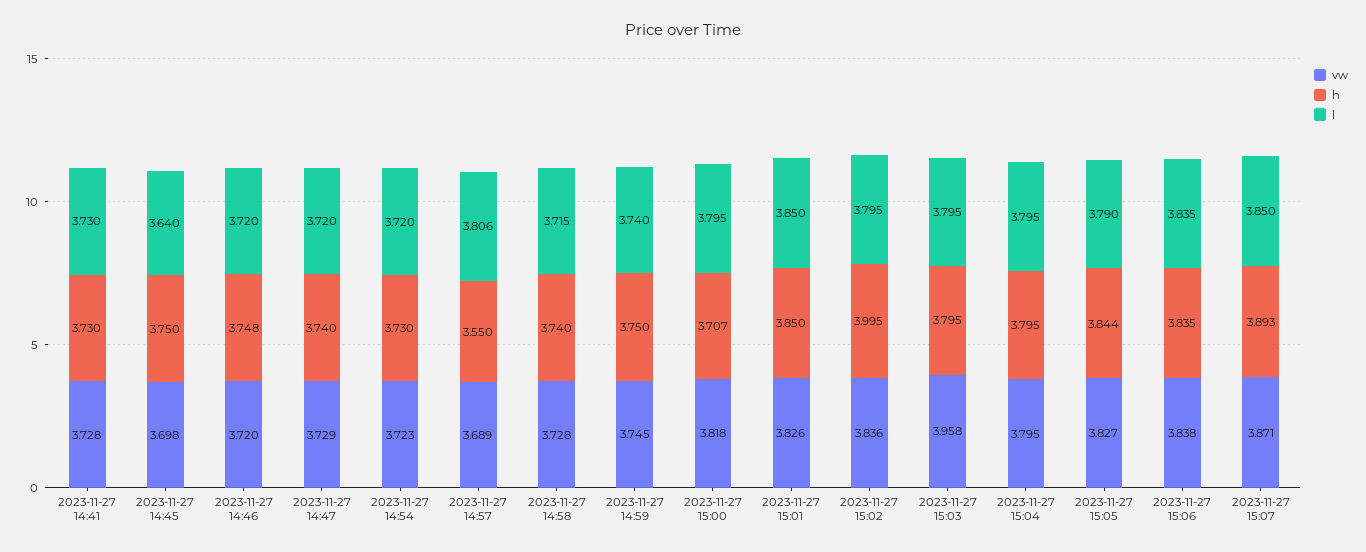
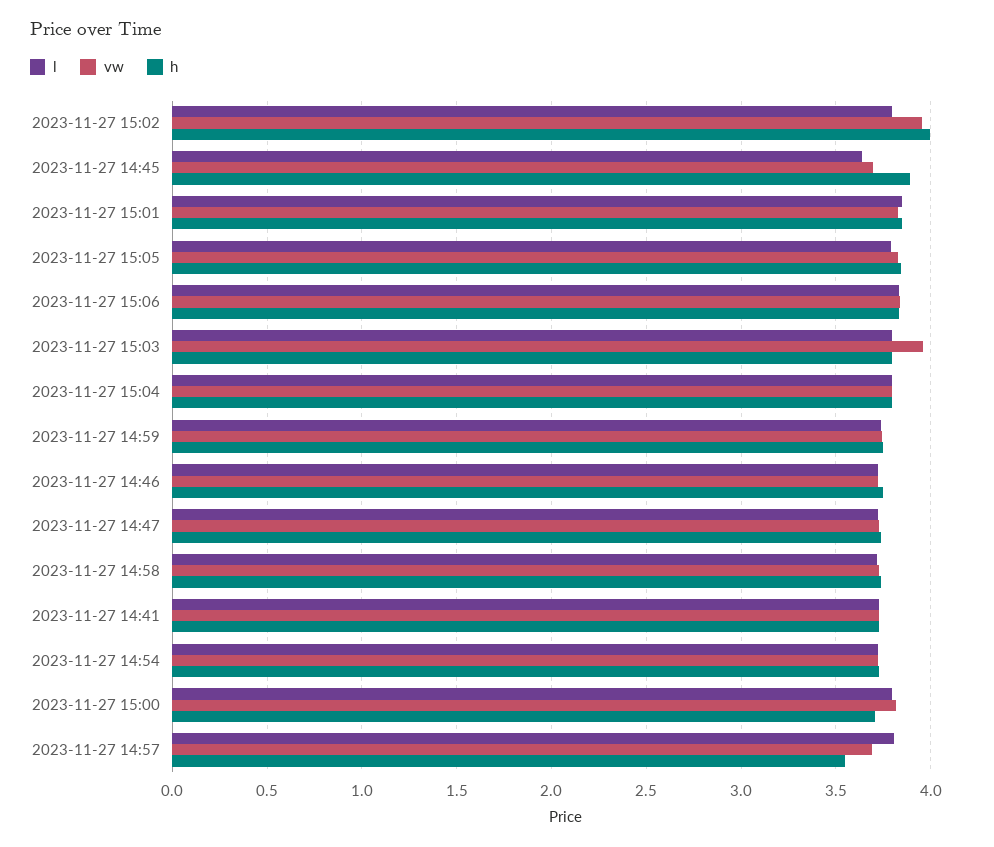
  {
    "vw": {
      "2023-11-27 14:41": 3.728,
      "2023-11-27 14:45": 3.698,
      "2023-11-27 14:46": 3.72,
      "2023-11-27 14:47": 3.729,
      "2023-11-27 14:54": 3.723,
      "2023-11-27 14:57": 3.689,
      "2023-11-27 14:58": 3.728,
      "2023-11-27 14:59": 3.745,
      "2023-11-27 15:00": 3.818,
      "2023-11-27 15:01": 3.826,
-     "2023-11-27 15:02": 3.836,
+     "2023-11-27 15:02": 3.95,
      "2023-11-27 15:03": 3.958,
      "2023-11-27 15:04": 3.795,
      "2023-11-27 15:05": 3.827,
-     "2023-11-27 15:06": 3.838,
+     "2023-11-27 15:06": 3.838
-     "2023-11-27 15:07": 3.871
    },
    "h": {
      "2023-11-27 14:41": 3.73,
-     "2023-11-27 14:45": 3.75,
+     "2023-11-27 14:45": 3.9,
      "2023-11-27 14:46": 3.748,
      "2023-11-27 14:47": 3.74,
      "2023-11-27 14:54": 3.73,
      "2023-11-27 14:57": 3.55,
      "2023-11-27 14:58": 3.74,
      "2023-11-27 14:59": 3.75,
      "2023-11-27 15:00": 3.707,
      "2023-11-27 15:01": 3.85,
      "2023-11-27 15:02": 3.995,
      "2023-11-27 15:03": 3.795,
      "2023-11-27 15:04": 3.795,
      "2023-11-27 15:05": 3.844,
-     "2023-11-27 15:06": 3.835,
+     "2023-11-27 15:06": 3.835
-     "2023-11-27 15:07": 3.893
    },
    "l": {
      "2023-11-27 14:41": 3.73,
      "2023-11-27 14:45": 3.64,
      "2023-11-27 14:46": 3.72,
      "2023-11-27 14:47": 3.72,
      "2023-11-27 14:54": 3.72,
      "2023-11-27 14:57": 3.806,
      "2023-11-27 14:58": 3.715,
      "2023-11-27 14:59": 3.74,
      "2023-11-27 15:00": 3.795,
      "2023-11-27 15:01": 3.85,
      "2023-11-27 15:02": 3.795,
      "2023-11-27 15:03": 3.795,
      "2023-11-27 15:04": 3.795,
      "2023-11-27 15:05": 3.79,
-     "2023-11-27 15:06": 3.835,
+     "2023-11-27 15:06": 3.835
-     "2023-11-27 15:07": 3.85
    }
  }

